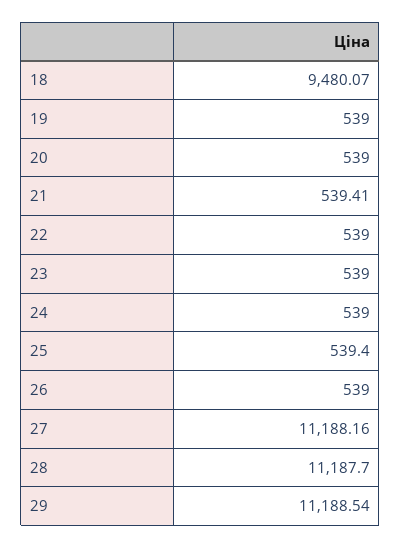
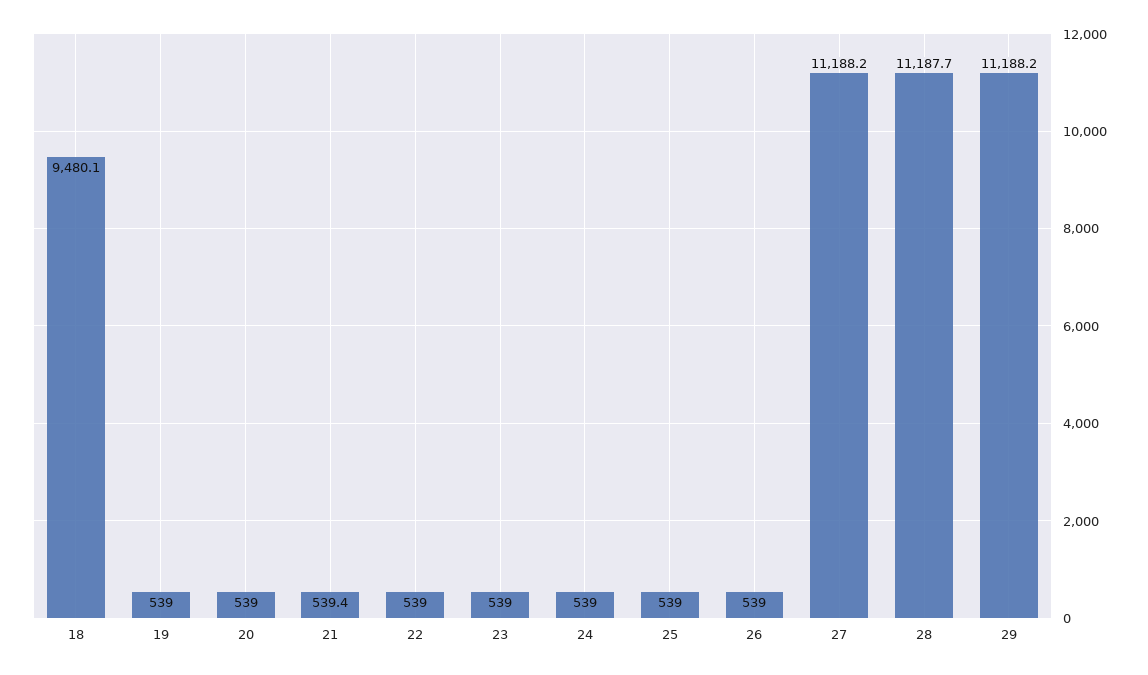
  {
    "18": 9480.07,
    "19": 539,
    "20": 539,
    "21": 539.41,
    "22": 539,
    "23": 539,
    "24": 539,
-   "25": 539.4,
+   "25": 539,
    "26": 539,
    "27": 11188.16,
    "28": 11187.7,
-   "29": 11188.54
+   "29": 11188.2
  }

